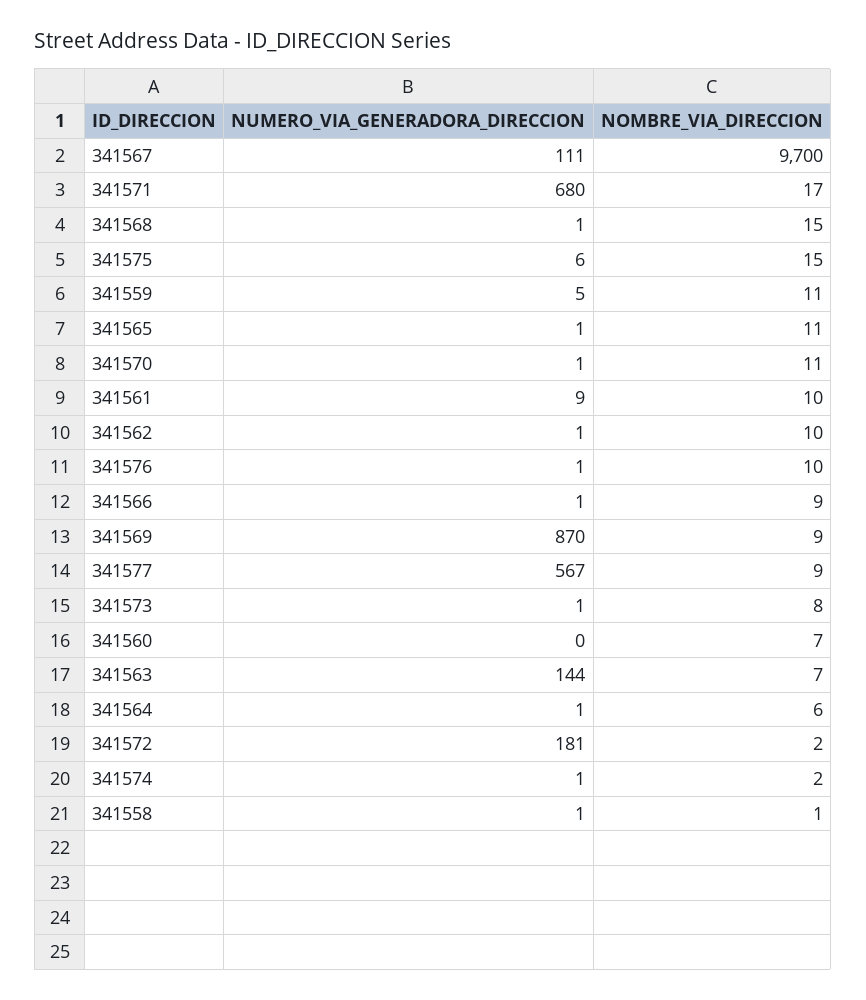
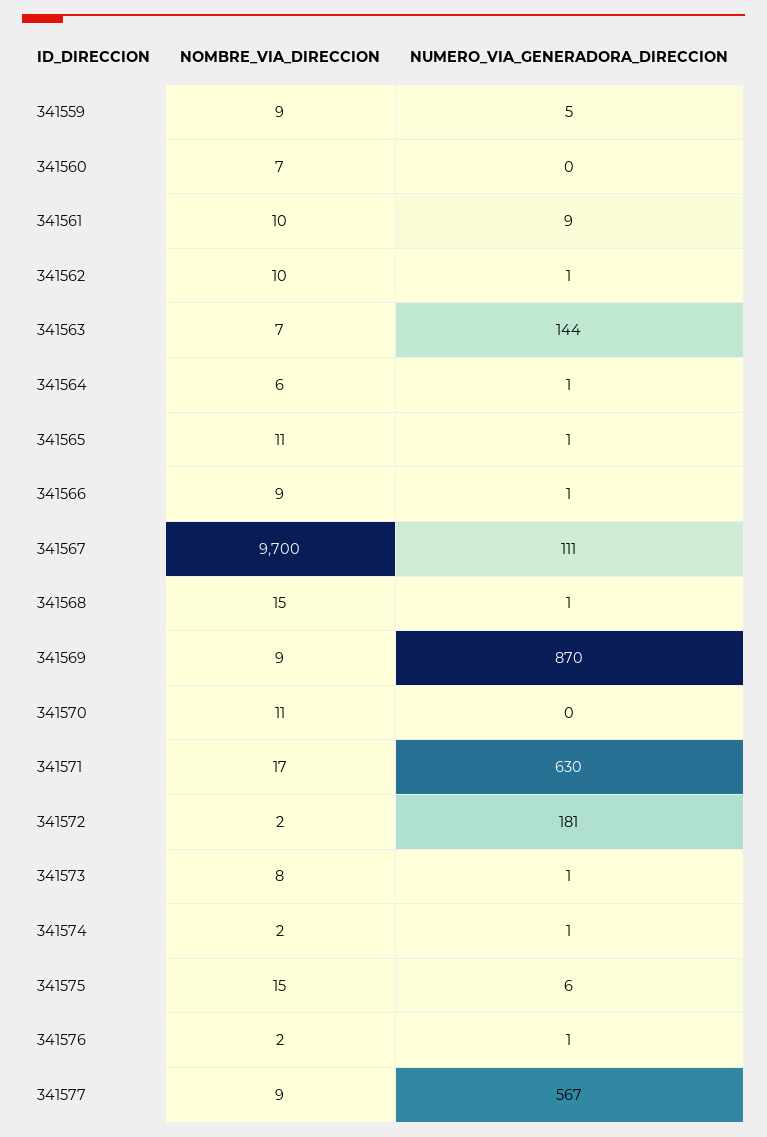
  {
    "NUMERO_VIA_GENERADORA_DIRECCION": {
      "341567": 111,
-     "341571": 680,
+     "341571": 630,
      "341568": 1,
      "341575": 6,
      "341559": 5,
      "341565": 1,
-     "341570": 1,
+     "341570": 0,
      "341561": 9,
      "341562": 1,
      "341576": 1,
      "341566": 1,
      "341569": 870,
      "341577": 567,
      "341573": 1,
      "341560": 0,
      "341563": 144,
      "341564": 1,
      "341572": 181,
-     "341574": 1,
+     "341574": 1
-     "341558": 1
    },
    "NOMBRE_VIA_DIRECCION": {
      "341567": 9700,
      "341571": 17,
      "341568": 15,
      "341575": 15,
-     "341559": 11,
+     "341559": 9,
      "341565": 11,
      "341570": 11,
      "341561": 10,
      "341562": 10,
-     "341576": 10,
+     "341576": 2,
      "341566": 9,
      "341569": 9,
      "341577": 9,
      "341573": 8,
      "341560": 7,
      "341563": 7,
      "341564": 6,
      "341572": 2,
-     "341574": 2,
+     "341574": 2
-     "341558": 1
    }
  }

